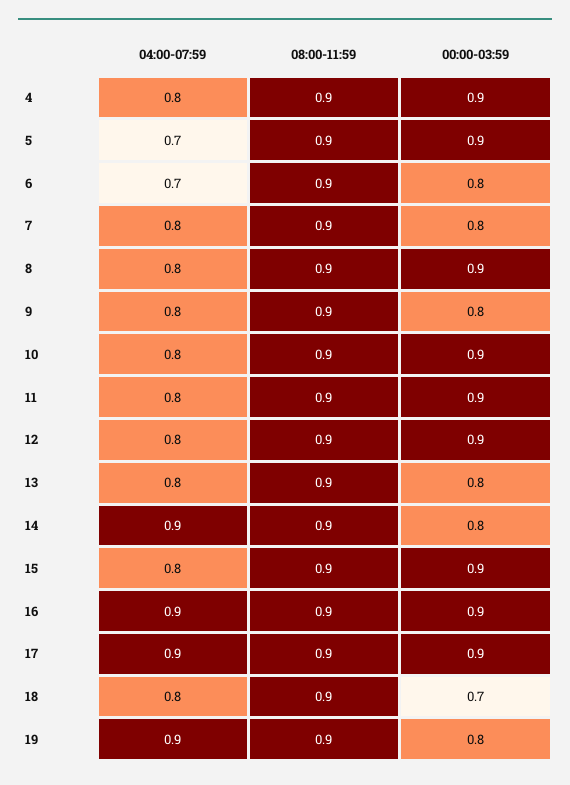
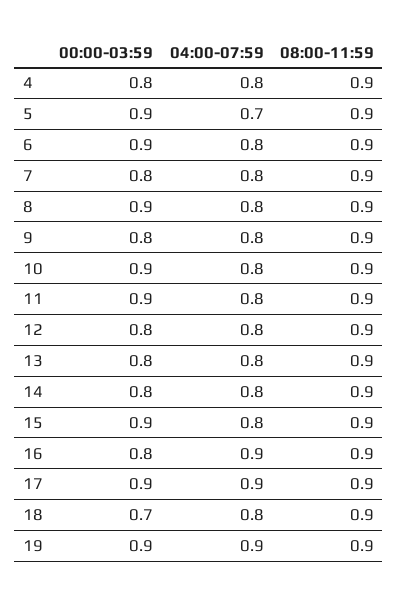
  {
    "04:00-07:59": {
      "4": 0.8,
      "5": 0.7,
-     "6": 0.7,
+     "6": 0.8,
      "7": 0.8,
      "8": 0.8,
      "9": 0.8,
      "10": 0.8,
      "11": 0.8,
      "12": 0.8,
      "13": 0.8,
-     "14": 0.9,
+     "14": 0.8,
      "15": 0.8,
      "16": 0.9,
      "17": 0.9,
      "18": 0.8,
      "19": 0.9
    },
    "08:00-11:59": {
      "4": 0.9,
      "5": 0.9,
      "6": 0.9,
      "7": 0.9,
      "8": 0.9,
      "9": 0.9,
      "10": 0.9,
      "11": 0.9,
      "12": 0.9,
      "13": 0.9,
      "14": 0.9,
      "15": 0.9,
      "16": 0.9,
      "17": 0.9,
      "18": 0.9,
      "19": 0.9
    },
    "00:00-03:59": {
-     "4": 0.9,
+     "4": 0.8,
      "5": 0.9,
-     "6": 0.8,
+     "6": 0.9,
      "7": 0.8,
      "8": 0.9,
      "9": 0.8,
      "10": 0.9,
      "11": 0.9,
-     "12": 0.9,
+     "12": 0.8,
      "13": 0.8,
      "14": 0.8,
      "15": 0.9,
-     "16": 0.9,
+     "16": 0.8,
      "17": 0.9,
      "18": 0.7,
-     "19": 0.8
+     "19": 0.9
    }
  }

